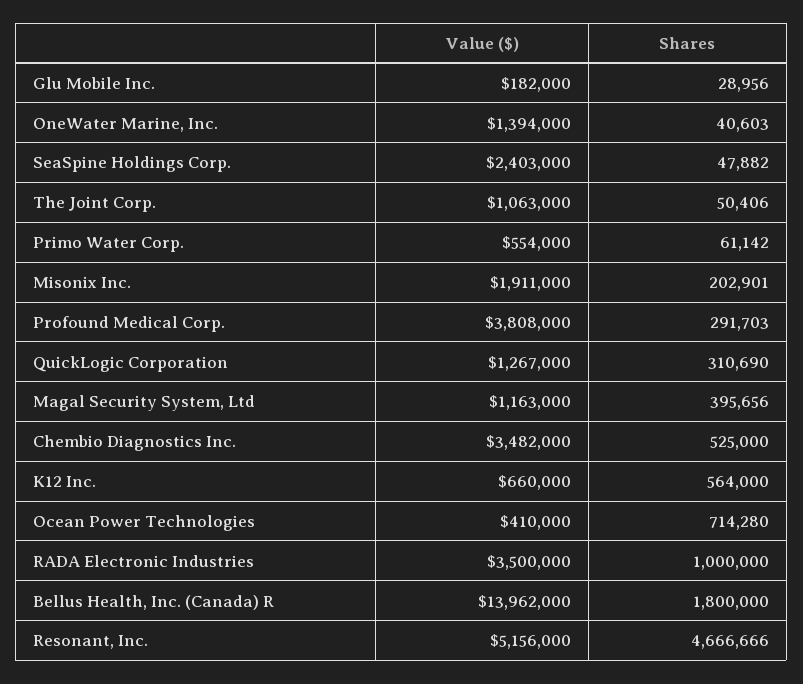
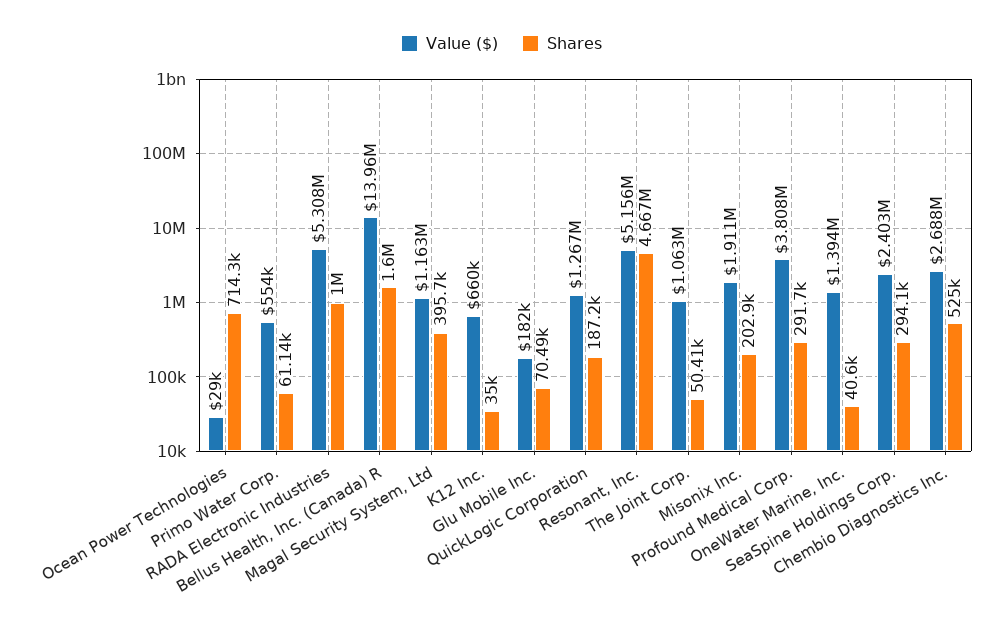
  {
    "Value ($)": {
      "Glu Mobile Inc.": 182000,
      "OneWater Marine, Inc.": 1394000,
      "SeaSpine Holdings Corp.": 2403000,
      "The Joint Corp.": 1063000,
      "Primo Water Corp.": 554000,
      "Misonix Inc.": 1911000,
      "Profound Medical Corp.": 3808000,
      "QuickLogic Corporation": 1267000,
      "Magal Security System, Ltd": 1163000,
-     "Chembio Diagnostics Inc.": 3482000,
+     "Chembio Diagnostics Inc.": 2688000,
      "K12 Inc.": 660000,
-     "Ocean Power Technologies": 410000,
+     "Ocean Power Technologies": 29000,
-     "RADA Electronic Industries": 3500000,
+     "RADA Electronic Industries": 5308000,
      "Bellus Health, Inc. (Canada) R": 13962000,
      "Resonant, Inc.": 5156000
    },
    "Shares": {
-     "Glu Mobile Inc.": 28956,
+     "Glu Mobile Inc.": 70490,
      "OneWater Marine, Inc.": 40603,
-     "SeaSpine Holdings Corp.": 47882,
+     "SeaSpine Holdings Corp.": 294100,
      "The Joint Corp.": 50406,
      "Primo Water Corp.": 61142,
      "Misonix Inc.": 202901,
      "Profound Medical Corp.": 291703,
-     "QuickLogic Corporation": 310690,
+     "QuickLogic Corporation": 187200,
      "Magal Security System, Ltd": 395656,
      "Chembio Diagnostics Inc.": 525000,
-     "K12 Inc.": 564000,
+     "K12 Inc.": 35000,
      "Ocean Power Technologies": 714280,
      "RADA Electronic Industries": 1000000,
-     "Bellus Health, Inc. (Canada) R": 1800000,
+     "Bellus Health, Inc. (Canada) R": 1600000,
      "Resonant, Inc.": 4666666
    }
  }

